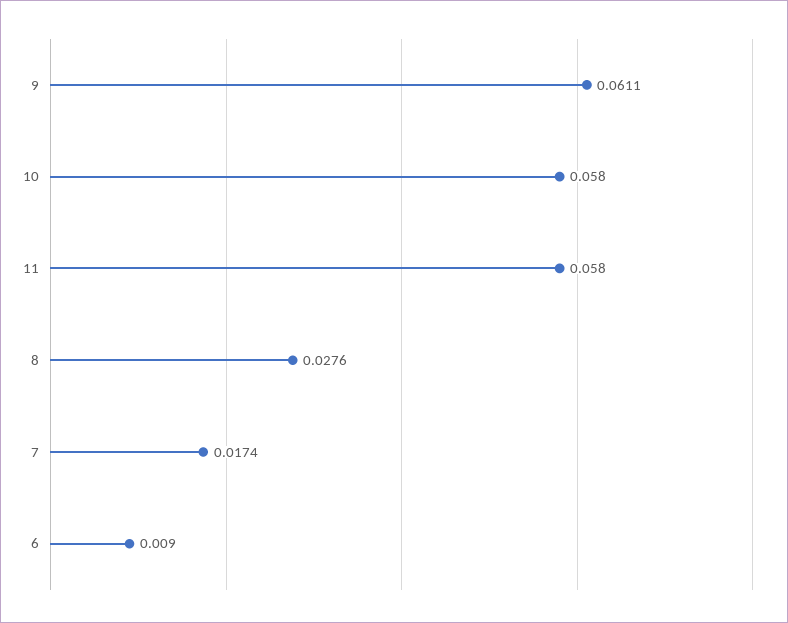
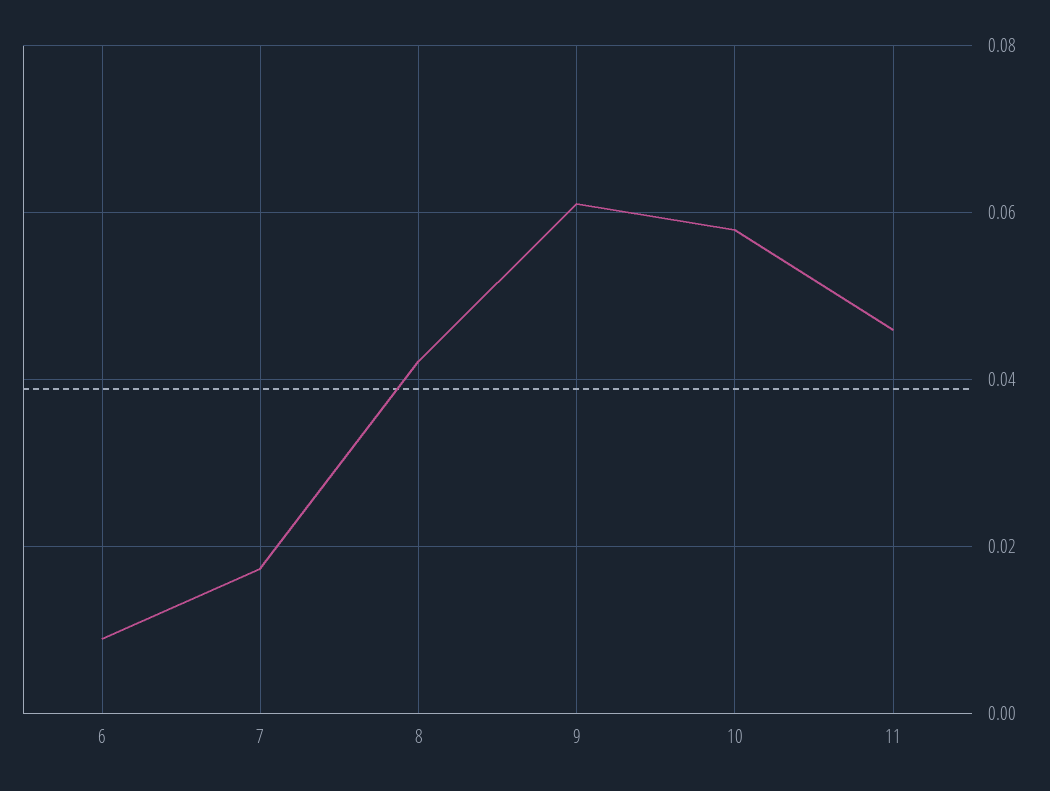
  {
    "9": 0.0611,
    "10": 0.058,
-   "11": 0.058,
+   "11": 0.046,
-   "8": 0.0276,
+   "8": 0.042,
    "7": 0.0174,
    "6": 0.009
  }

